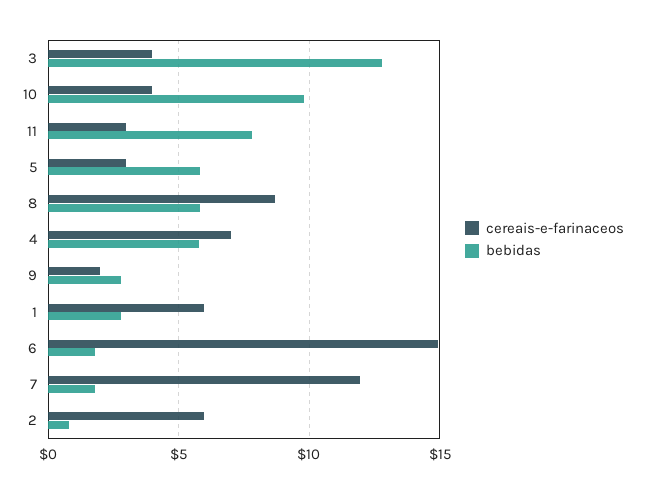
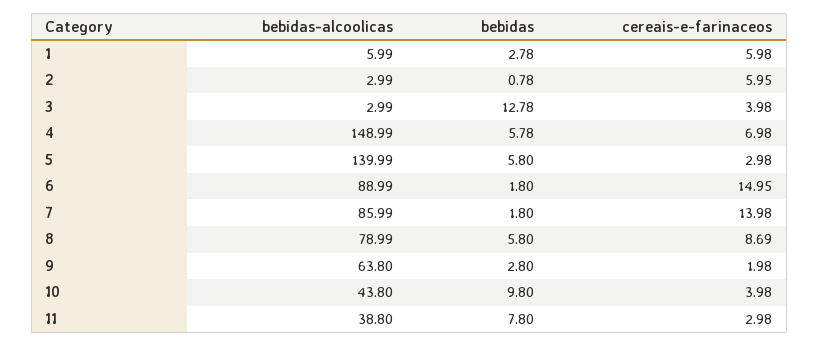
  {
    "cereais-e-farinaceos": {
      "3": 3.98,
      "10": 3.98,
      "11": 2.98,
      "5": 2.98,
      "8": 8.69,
      "4": 6.98,
      "9": 1.98,
      "1": 5.98,
      "6": 14.95,
-     "7": 12,
+     "7": 13.98,
      "2": 5.95
    },
    "bebidas": {
      "3": 12.78,
      "10": 9.8,
      "11": 7.8,
      "5": 5.8,
      "8": 5.8,
      "4": 5.78,
      "9": 2.8,
      "1": 2.78,
      "6": 1.8,
      "7": 1.8,
      "2": 0.78
-   }
+   },
+   "bebidas-alcoolicas": {
+     "1": 5.99,
+     "2": 2.99,
+     "3": 2.99,
+     "4": 148.99,
+     "5": 139.99,
+     "6": 88.99,
+     "7": 85.99,
+     "8": 78.99,
+     "9": 63.8,
+     "10": 43.8,
+     "11": 38.8
+   }
  }

